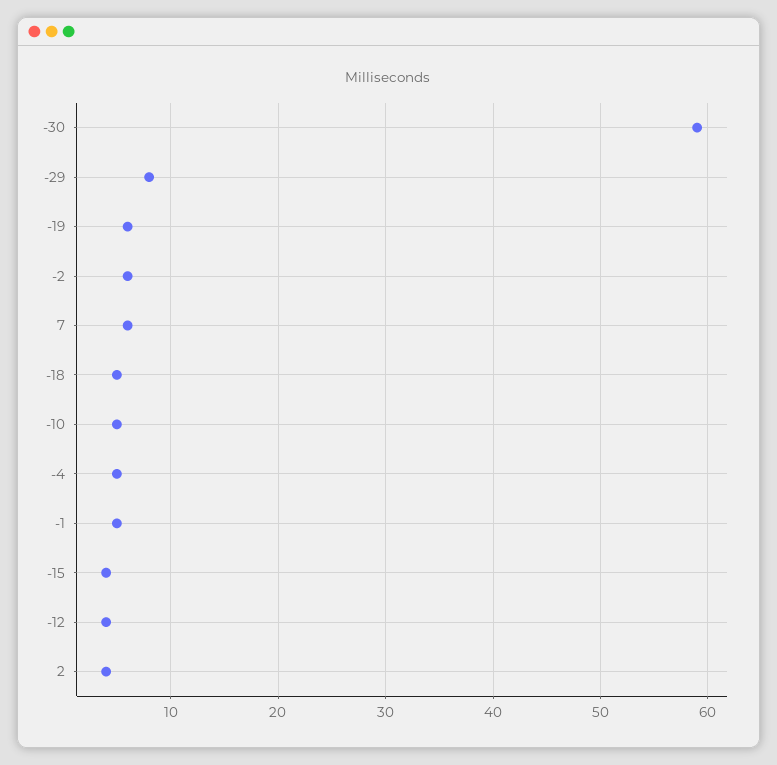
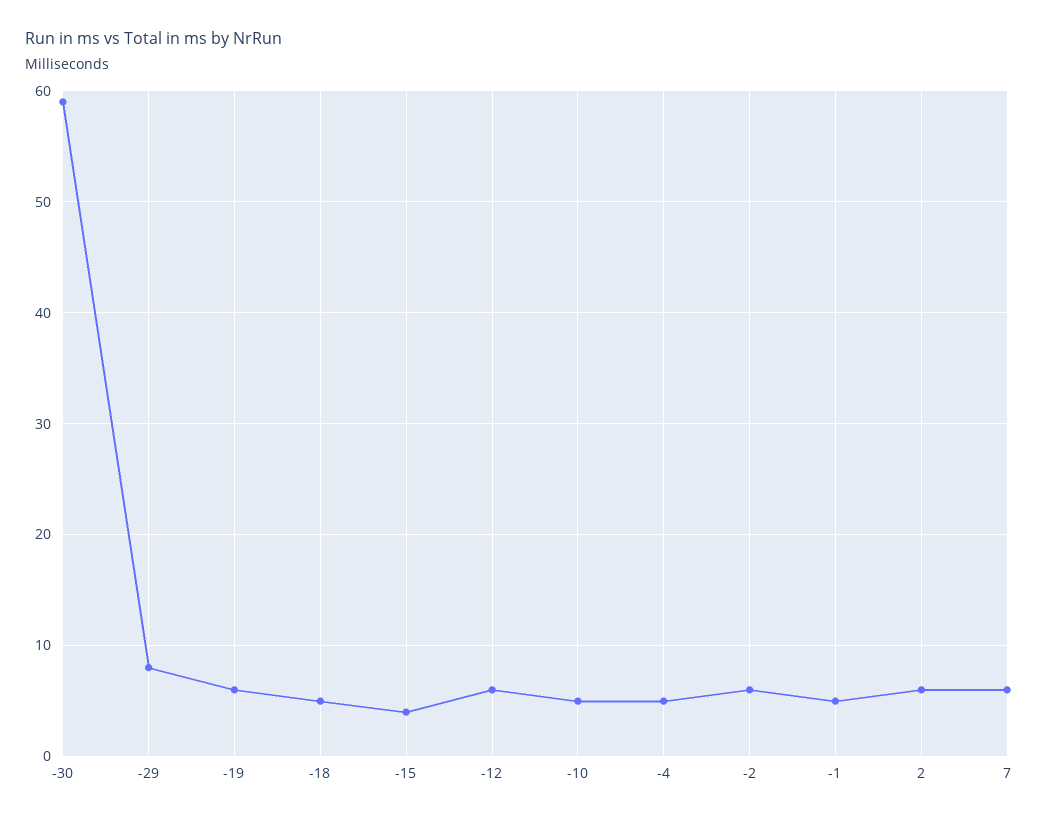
  {
    "-30": 59,
    "-29": 8,
    "-19": 6,
    "-2": 6,
    "7": 6,
    "-18": 5,
    "-10": 5,
    "-4": 5,
    "-1": 5,
    "-15": 4,
-   "-12": 4,
+   "-12": 6,
-   "2": 4
+   "2": 6
  }

